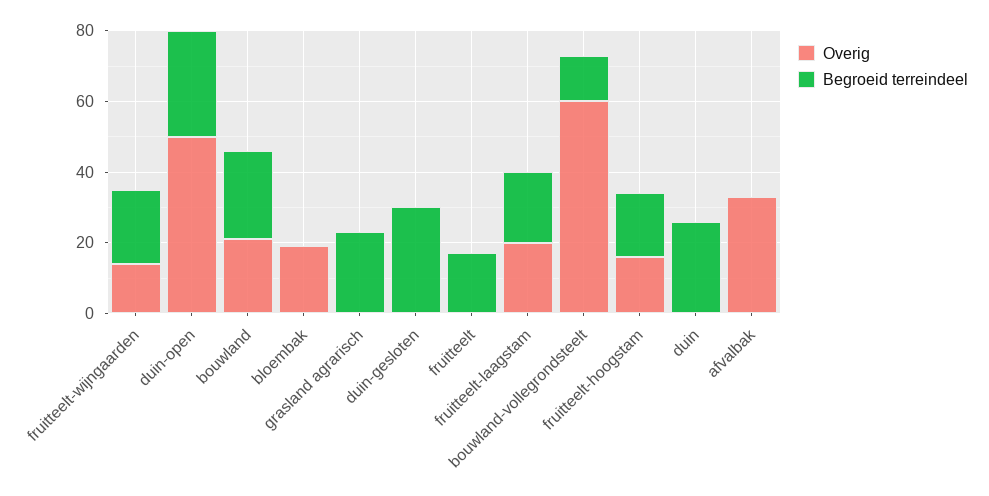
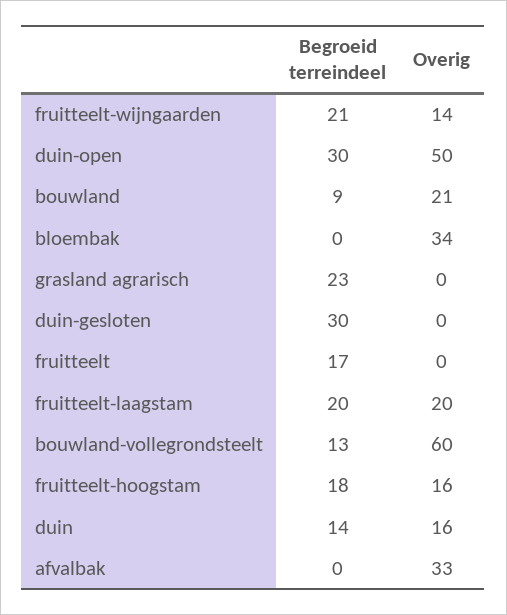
  {
    "Overig": {
      "fruitteelt-wijngaarden": 14,
      "duin-open": 50,
      "bouwland": 21,
-     "bloembak": 20,
+     "bloembak": 34,
      "grasland agrarisch": 0,
      "duin-gesloten": 0,
      "fruitteelt": 0,
      "fruitteelt-laagstam": 20,
      "bouwland-vollegrondsteelt": 60,
      "fruitteelt-hoogstam": 16,
-     "duin": 0,
+     "duin": 16,
      "afvalbak": 33
    },
    "Begroeid terreindeel": {
      "fruitteelt-wijngaarden": 21,
      "duin-open": 30,
-     "bouwland": 25,
+     "bouwland": 9,
      "bloembak": 0,
      "grasland agrarisch": 23,
      "duin-gesloten": 30,
      "fruitteelt": 17,
      "fruitteelt-laagstam": 20,
      "bouwland-vollegrondsteelt": 13,
      "fruitteelt-hoogstam": 18,
-     "duin": 25,
+     "duin": 14,
      "afvalbak": 0
    }
  }

